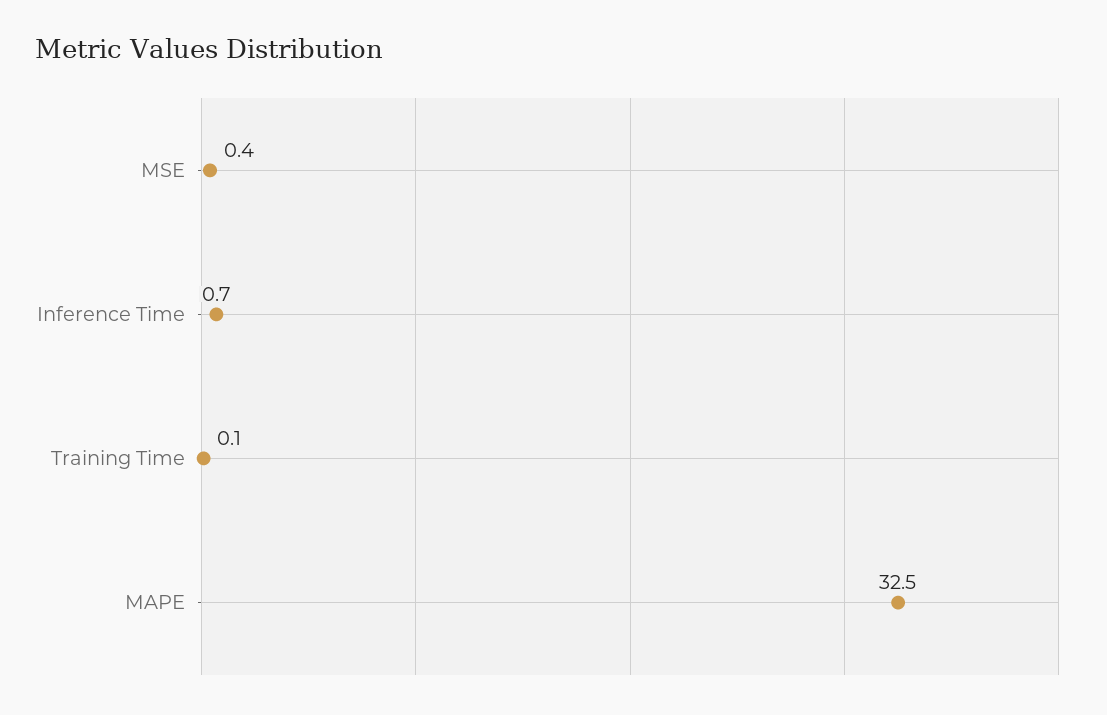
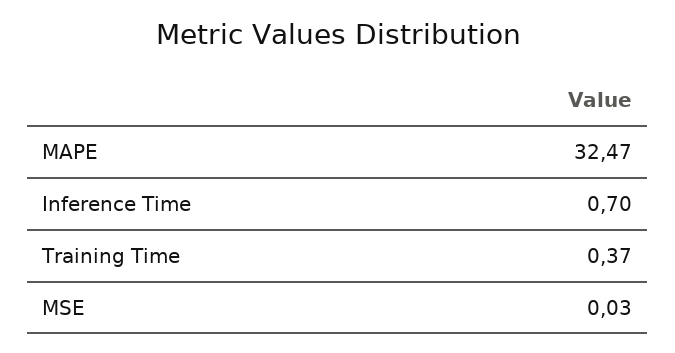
  {
-   "MSE": 0.4,
+   "MSE": 0.03,
    "Inference Time": 0.7,
-   "Training Time": 0.1,
+   "Training Time": 0.37,
    "MAPE": 32.47
  }

